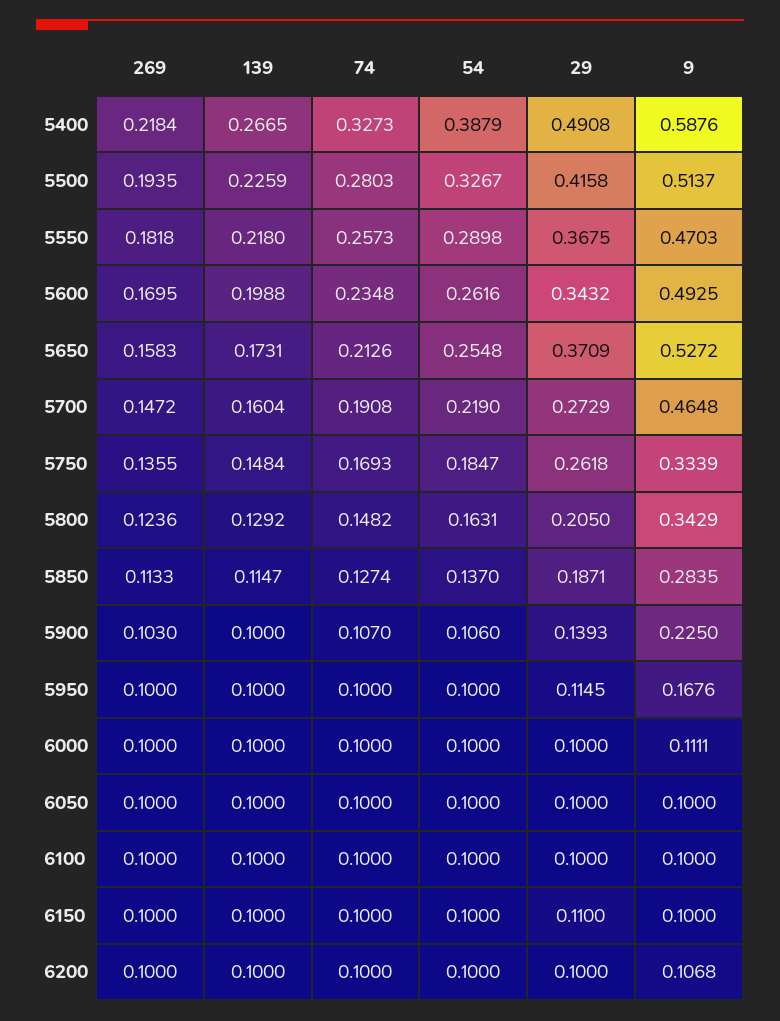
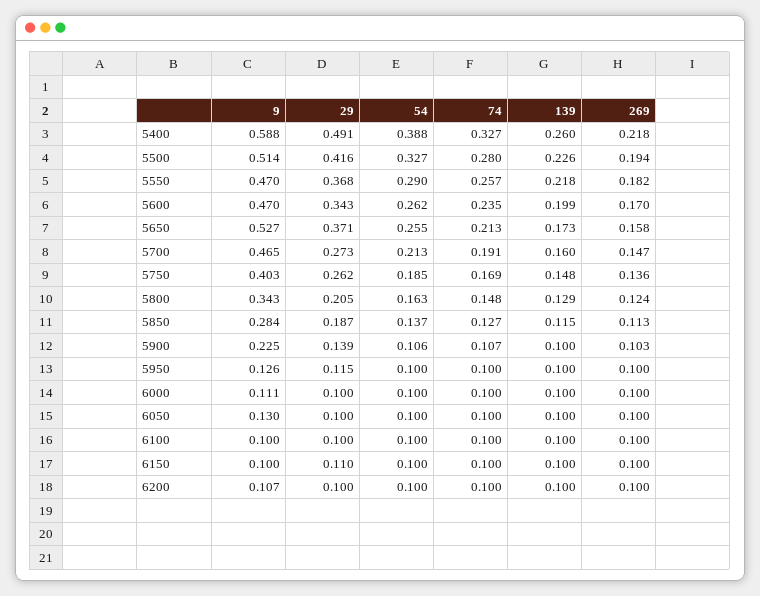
  {
    "269": {
      "5400": 0.2184,
      "5500": 0.1935,
      "5550": 0.1818,
      "5600": 0.1695,
      "5650": 0.1583,
      "5700": 0.1472,
      "5750": 0.1355,
      "5800": 0.1236,
      "5850": 0.1133,
      "5900": 0.103,
      "5950": 0.1,
      "6000": 0.1,
      "6050": 0.1,
      "6100": 0.1,
      "6150": 0.1,
      "6200": 0.1
    },
    "139": {
-     "5400": 0.2665,
+     "5400": 0.26,
      "5500": 0.2259,
      "5550": 0.218,
      "5600": 0.1988,
      "5650": 0.1731,
      "5700": 0.1604,
      "5750": 0.1484,
      "5800": 0.1292,
      "5850": 0.1147,
      "5900": 0.1,
      "5950": 0.1,
      "6000": 0.1,
      "6050": 0.1,
      "6100": 0.1,
      "6150": 0.1,
      "6200": 0.1
    },
    "74": {
      "5400": 0.3273,
      "5500": 0.2803,
      "5550": 0.2573,
      "5600": 0.2348,
      "5650": 0.2126,
      "5700": 0.1908,
      "5750": 0.1693,
      "5800": 0.1482,
      "5850": 0.1274,
      "5900": 0.107,
      "5950": 0.1,
      "6000": 0.1,
      "6050": 0.1,
      "6100": 0.1,
      "6150": 0.1,
      "6200": 0.1
    },
    "54": {
      "5400": 0.3879,
      "5500": 0.3267,
      "5550": 0.2898,
      "5600": 0.2616,
      "5650": 0.2548,
-     "5700": 0.219,
+     "5700": 0.213,
      "5750": 0.1847,
      "5800": 0.1631,
      "5850": 0.137,
      "5900": 0.106,
      "5950": 0.1,
      "6000": 0.1,
      "6050": 0.1,
      "6100": 0.1,
      "6150": 0.1,
      "6200": 0.1
    },
    "29": {
      "5400": 0.4908,
      "5500": 0.4158,
      "5550": 0.3675,
      "5600": 0.3432,
      "5650": 0.3709,
      "5700": 0.2729,
      "5750": 0.2618,
      "5800": 0.205,
      "5850": 0.1871,
      "5900": 0.1393,
      "5950": 0.1145,
      "6000": 0.1,
      "6050": 0.1,
      "6100": 0.1,
      "6150": 0.11,
      "6200": 0.1
    },
    "9": {
      "5400": 0.5876,
      "5500": 0.5137,
      "5550": 0.4703,
-     "5600": 0.4925,
+     "5600": 0.47,
      "5650": 0.5272,
      "5700": 0.4648,
-     "5750": 0.3339,
+     "5750": 0.403,
      "5800": 0.3429,
      "5850": 0.2835,
      "5900": 0.225,
-     "5950": 0.1676,
+     "5950": 0.126,
      "6000": 0.1111,
-     "6050": 0.1,
+     "6050": 0.13,
      "6100": 0.1,
      "6150": 0.1,
      "6200": 0.1068
    }
  }

